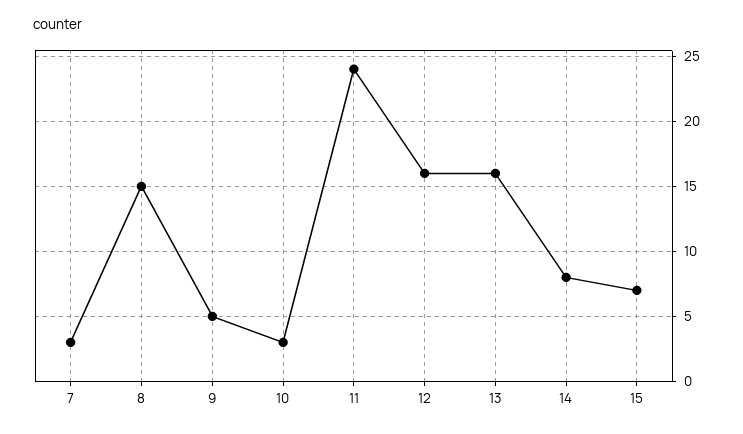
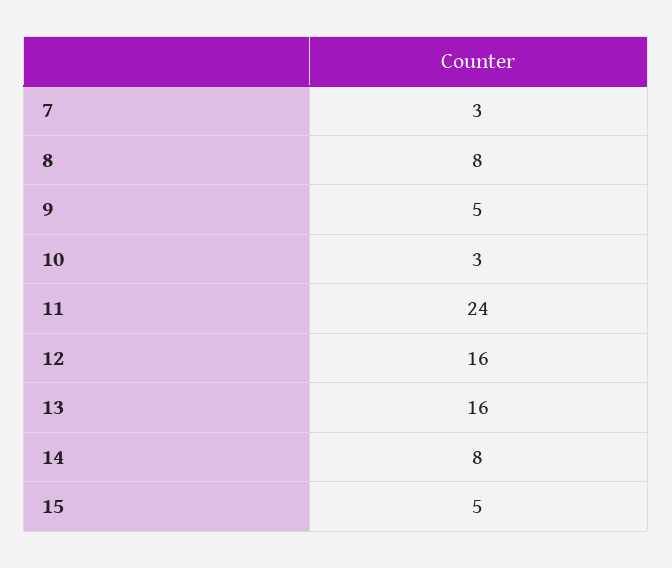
  {
    "7": 3,
-   "8": 15,
+   "8": 8,
    "9": 5,
    "10": 3,
    "11": 24,
    "12": 16,
    "13": 16,
    "14": 8,
-   "15": 7
+   "15": 5
  }

